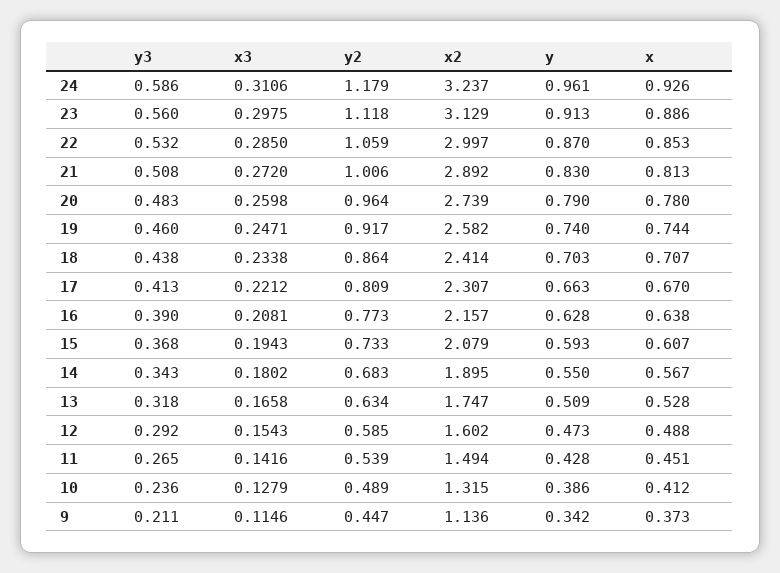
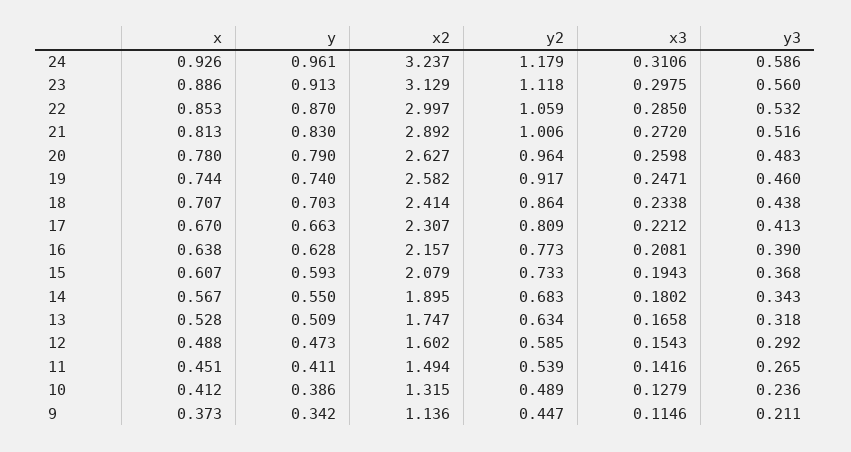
  {
    "y3": {
      "24": 0.586,
      "23": 0.56,
      "22": 0.532,
-     "21": 0.508,
+     "21": 0.516,
      "20": 0.483,
      "19": 0.46,
      "18": 0.438,
      "17": 0.413,
      "16": 0.39,
      "15": 0.368,
      "14": 0.343,
      "13": 0.318,
      "12": 0.292,
      "11": 0.265,
      "10": 0.236,
      "9": 0.211
    },
    "x3": {
      "24": 0.3106,
      "23": 0.2975,
      "22": 0.285,
      "21": 0.272,
      "20": 0.2598,
      "19": 0.2471,
      "18": 0.2338,
      "17": 0.2212,
      "16": 0.2081,
      "15": 0.1943,
      "14": 0.1802,
      "13": 0.1658,
      "12": 0.1543,
      "11": 0.1416,
      "10": 0.1279,
      "9": 0.1146
    },
    "y2": {
      "24": 1.179,
      "23": 1.118,
      "22": 1.059,
      "21": 1.006,
      "20": 0.964,
      "19": 0.917,
      "18": 0.864,
      "17": 0.809,
      "16": 0.773,
      "15": 0.733,
      "14": 0.683,
      "13": 0.634,
      "12": 0.585,
      "11": 0.539,
      "10": 0.489,
      "9": 0.447
    },
    "x2": {
      "24": 3.237,
      "23": 3.129,
      "22": 2.997,
      "21": 2.892,
-     "20": 2.739,
+     "20": 2.627,
      "19": 2.582,
      "18": 2.414,
      "17": 2.307,
      "16": 2.157,
      "15": 2.079,
      "14": 1.895,
      "13": 1.747,
      "12": 1.602,
      "11": 1.494,
      "10": 1.315,
      "9": 1.136
    },
    "y": {
      "24": 0.961,
      "23": 0.913,
      "22": 0.87,
      "21": 0.83,
      "20": 0.79,
      "19": 0.74,
      "18": 0.703,
      "17": 0.663,
      "16": 0.628,
      "15": 0.593,
      "14": 0.55,
      "13": 0.509,
      "12": 0.473,
-     "11": 0.428,
+     "11": 0.411,
      "10": 0.386,
      "9": 0.342
    },
    "x": {
      "24": 0.926,
      "23": 0.886,
      "22": 0.853,
      "21": 0.813,
      "20": 0.78,
      "19": 0.744,
      "18": 0.707,
      "17": 0.67,
      "16": 0.638,
      "15": 0.607,
      "14": 0.567,
      "13": 0.528,
      "12": 0.488,
      "11": 0.451,
      "10": 0.412,
      "9": 0.373
    }
  }

